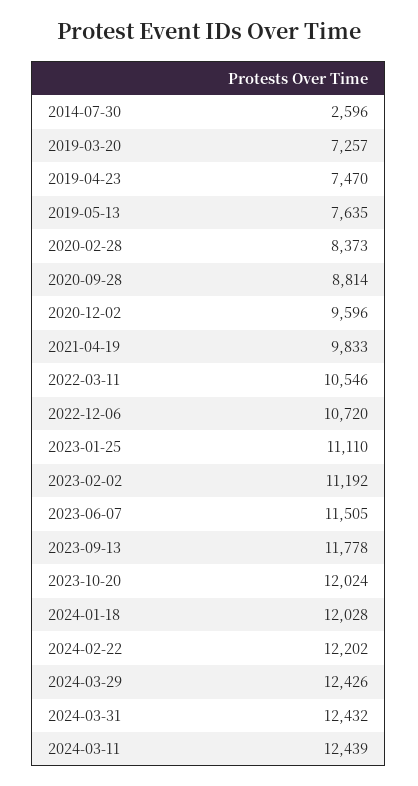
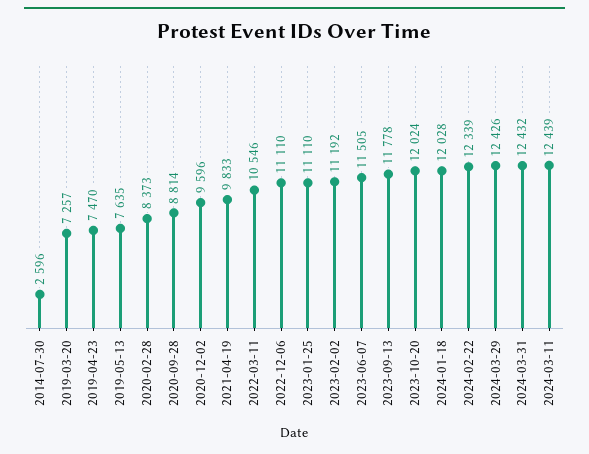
  {
    "2014-07-30": 2596,
    "2019-03-20": 7257,
    "2019-04-23": 7470,
    "2019-05-13": 7635,
    "2020-02-28": 8373,
    "2020-09-28": 8814,
    "2020-12-02": 9596,
    "2021-04-19": 9833,
    "2022-03-11": 10546,
-   "2022-12-06": 10720,
+   "2022-12-06": 11110,
    "2023-01-25": 11110,
    "2023-02-02": 11192,
    "2023-06-07": 11505,
    "2023-09-13": 11778,
    "2023-10-20": 12024,
    "2024-01-18": 12028,
-   "2024-02-22": 12202,
+   "2024-02-22": 12339,
    "2024-03-29": 12426,
    "2024-03-31": 12432,
    "2024-03-11": 12439
  }

